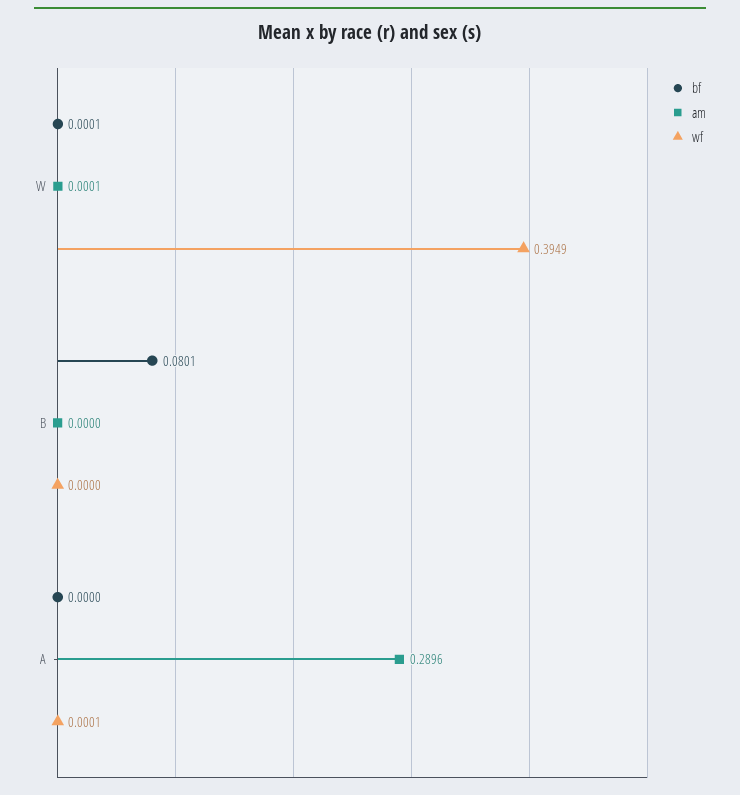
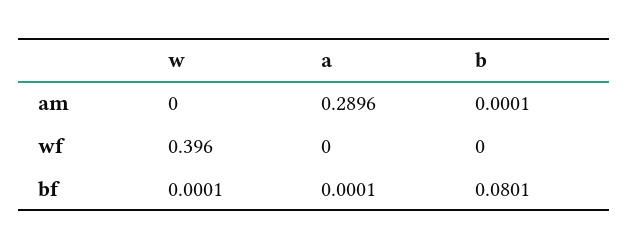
  {
    "bf": {
      "W": 0.0001,
      "B": 0.0801,
-     "A": 0
+     "A": 0.0001
    },
    "am": {
-     "W": 0.0001,
+     "W": 0,
-     "B": 0,
+     "B": 0.0001,
      "A": 0.2896
    },
    "wf": {
-     "W": 0.3949,
+     "W": 0.396,
      "B": 0,
-     "A": 0.0001
+     "A": 0
    }
  }

